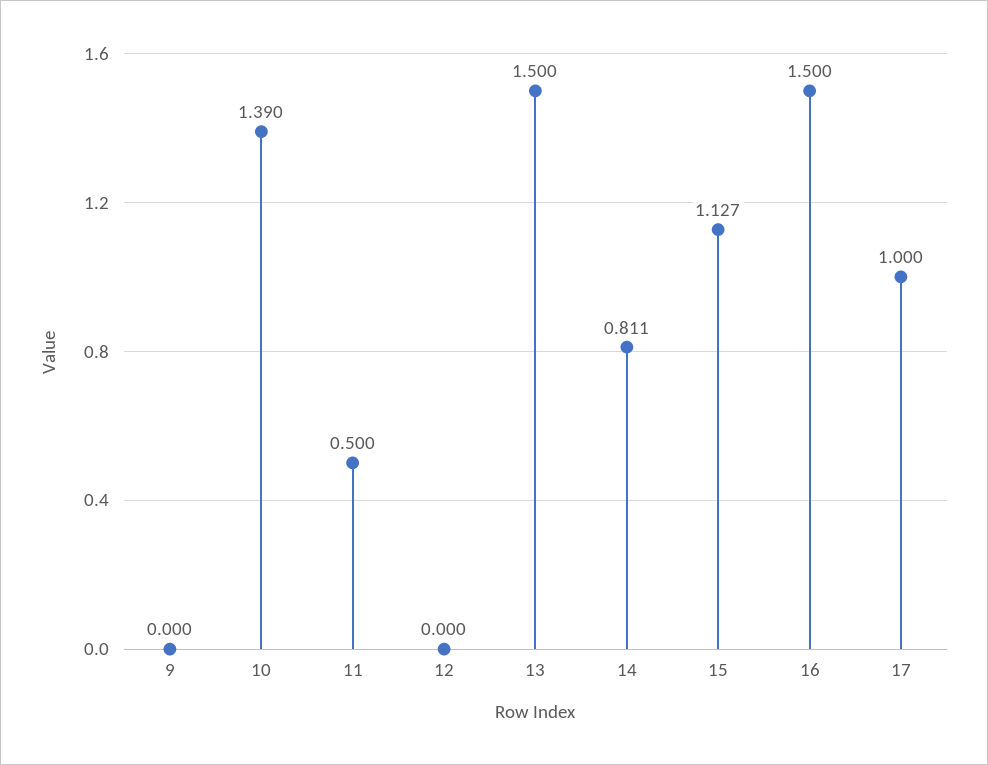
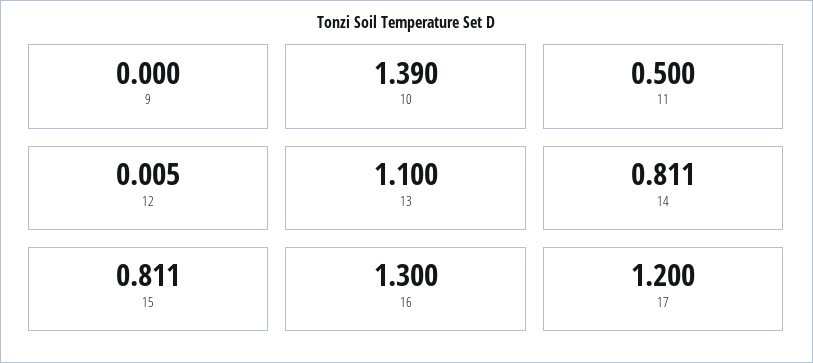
  {
    "9": 0,
    "10": 1.39,
    "11": 0.5,
-   "12": 0,
+   "12": 0.005,
-   "13": 1.5,
+   "13": 1.1,
    "14": 0.811,
-   "15": 1.127,
+   "15": 0.811,
-   "16": 1.5,
+   "16": 1.3,
-   "17": 1
+   "17": 1.2
  }

